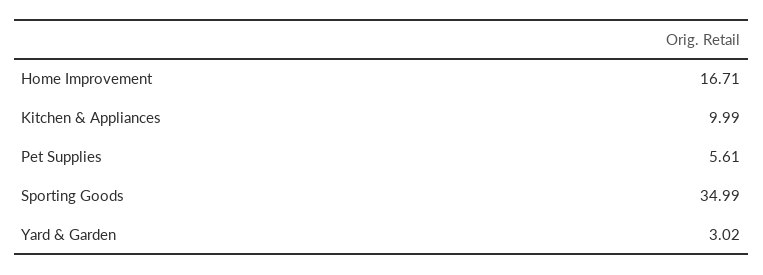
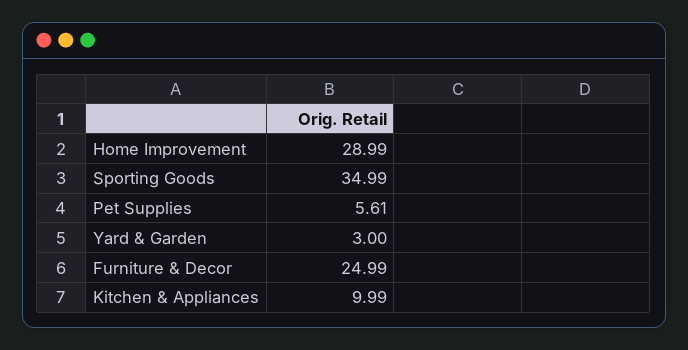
  {
-   "Home Improvement": 16.71,
+   "Home Improvement": 28.99,
    "Kitchen & Appliances": 9.99,
    "Pet Supplies": 5.61,
    "Sporting Goods": 34.99,
-   "Yard & Garden": 3.02
+   "Yard & Garden": 3,
+   "Furniture & Decor": 24.99
  }

